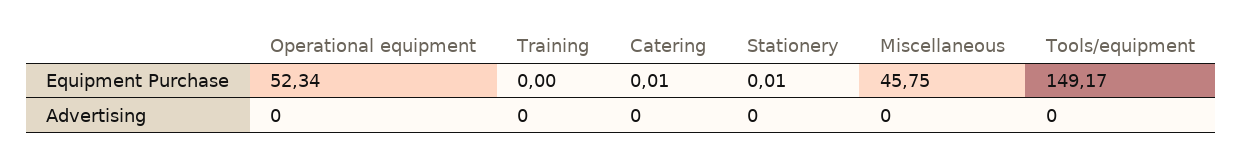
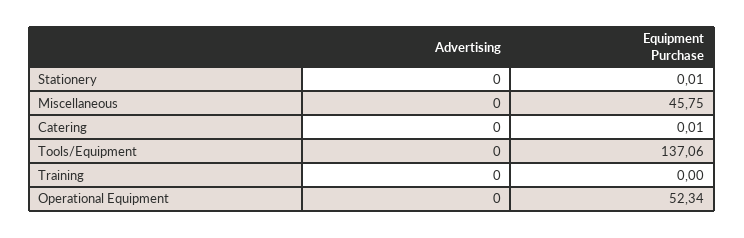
  {
    "Operational equipment": {
      "Equipment Purchase": 52.34,
      "Advertising": 0
    },
    "Training": {
      "Equipment Purchase": 0,
      "Advertising": 0
    },
    "Catering": {
      "Equipment Purchase": 0.01,
      "Advertising": 0
    },
    "Stationery": {
      "Equipment Purchase": 0.01,
      "Advertising": 0
    },
    "Miscellaneous": {
      "Equipment Purchase": 45.75,
      "Advertising": 0
    },
    "Tools/equipment": {
-     "Equipment Purchase": 149.17,
+     "Equipment Purchase": 137.06,
      "Advertising": 0
    }
  }

